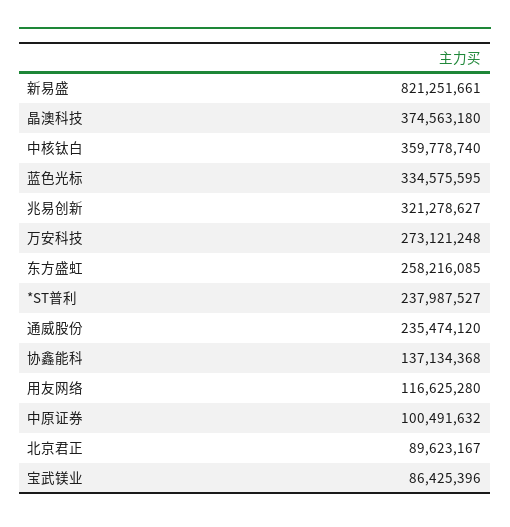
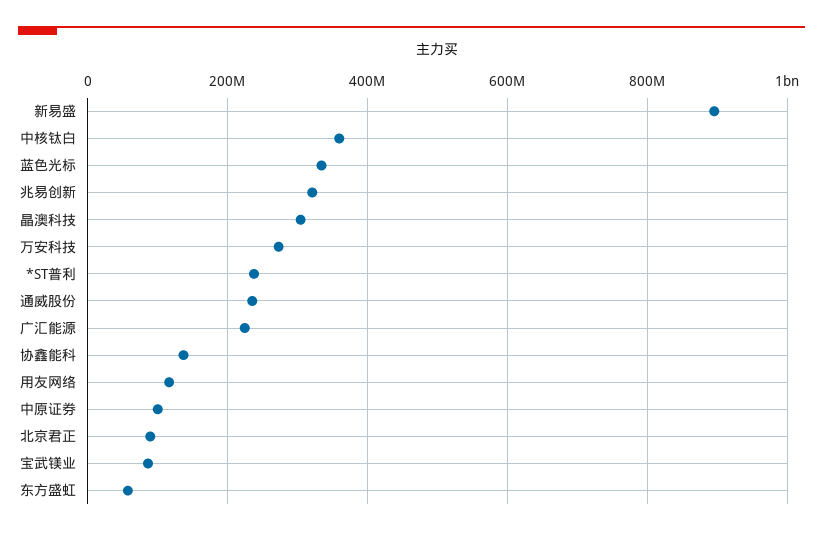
  {
-   "新易盛": 821251661,
+   "新易盛": 900000000,
-   "晶澳科技": 374563180,
+   "晶澳科技": 300000000,
    "中核钛白": 359778740,
    "蓝色光标": 334575595,
    "兆易创新": 321278627,
    "万安科技": 273121248,
-   "东方盛虹": 258216085,
+   "东方盛虹": 60000000,
    "*ST普利": 237987527,
    "通威股份": 235474120,
    "协鑫能科": 137134368,
    "用友网络": 116625280,
    "中原证券": 100491632,
    "北京君正": 89623167,
-   "宝武镁业": 86425396
+   "宝武镁业": 86425396,
+   "广汇能源": 220000000
  }

